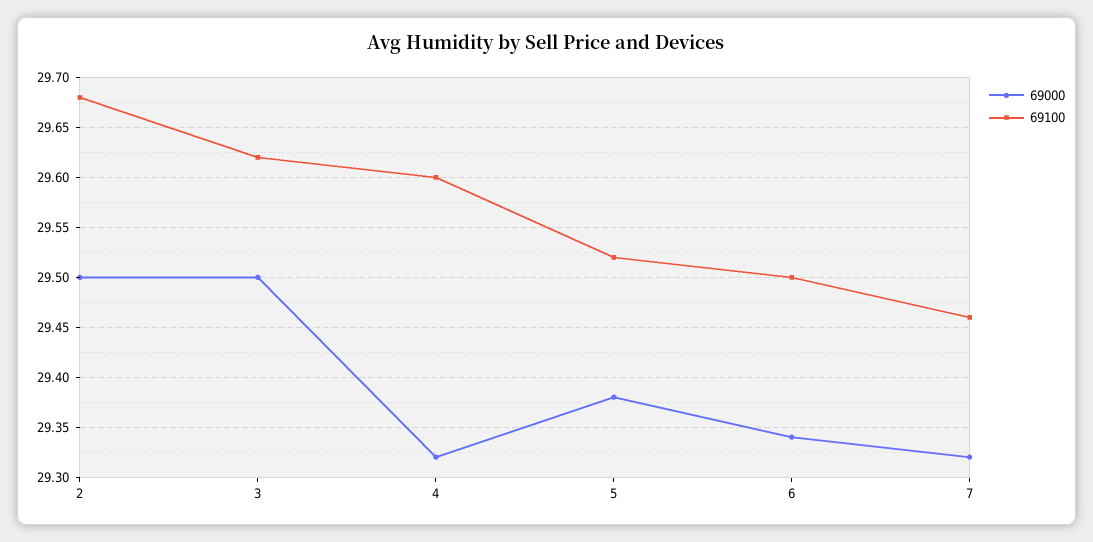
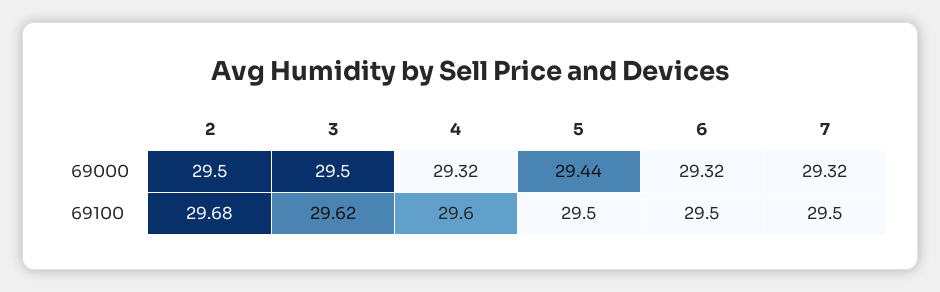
  {
    "69000": {
      "2": 29.5,
      "3": 29.5,
      "4": 29.32,
-     "5": 29.38,
+     "5": 29.44,
-     "6": 29.34,
+     "6": 29.32,
      "7": 29.32
    },
    "69100": {
      "2": 29.68,
      "3": 29.62,
      "4": 29.6,
-     "5": 29.52,
+     "5": 29.5,
      "6": 29.5,
-     "7": 29.46
+     "7": 29.5
    }
  }

